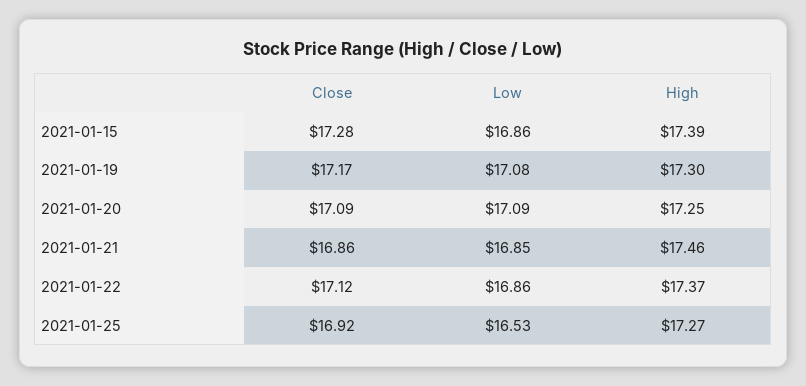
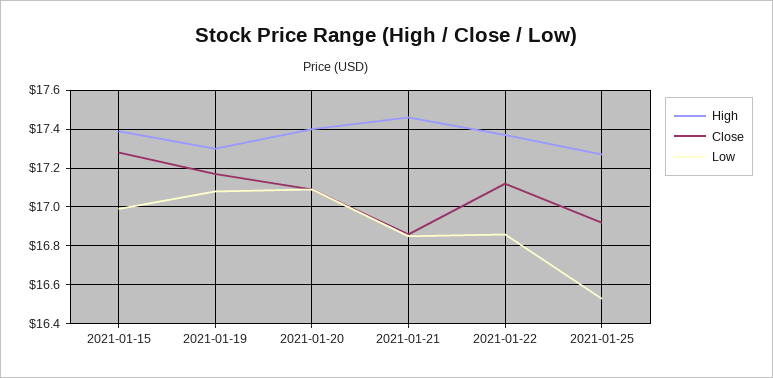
  {
    "Close": {
      "2021-01-15": 17.28,
      "2021-01-19": 17.17,
      "2021-01-20": 17.09,
      "2021-01-21": 16.86,
      "2021-01-22": 17.12,
      "2021-01-25": 16.92
    },
    "Low": {
-     "2021-01-15": 16.86,
+     "2021-01-15": 17,
      "2021-01-19": 17.08,
      "2021-01-20": 17.09,
      "2021-01-21": 16.85,
      "2021-01-22": 16.86,
      "2021-01-25": 16.53
    },
    "High": {
      "2021-01-15": 17.39,
      "2021-01-19": 17.3,
-     "2021-01-20": 17.25,
+     "2021-01-20": 17.4,
      "2021-01-21": 17.46,
      "2021-01-22": 17.37,
      "2021-01-25": 17.27
    }
  }

